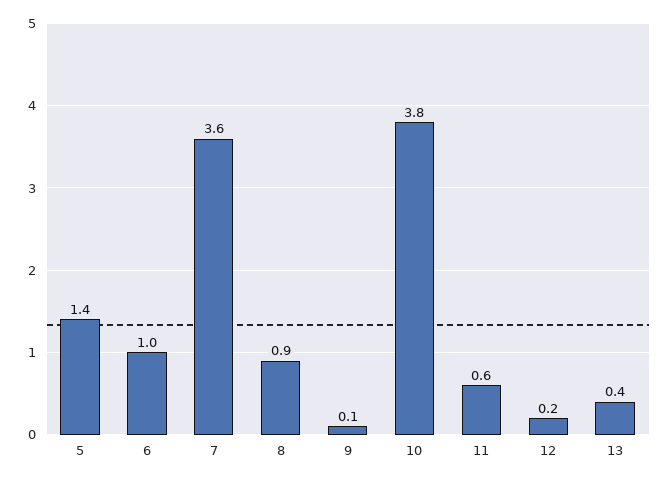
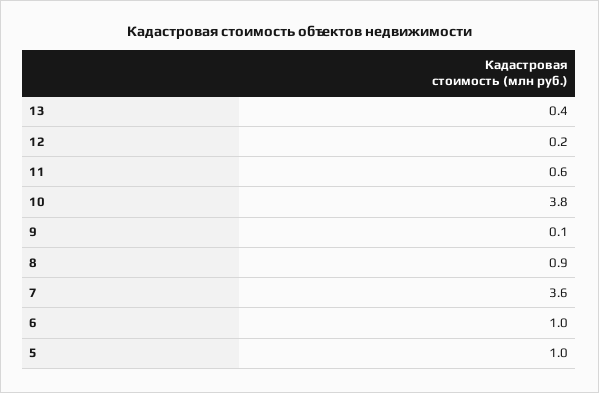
  {
-   "5": 1.4,
+   "5": 1,
    "6": 1,
    "7": 3.6,
    "8": 0.9,
    "9": 0.1,
    "10": 3.8,
    "11": 0.6,
    "12": 0.2,
    "13": 0.4
  }

